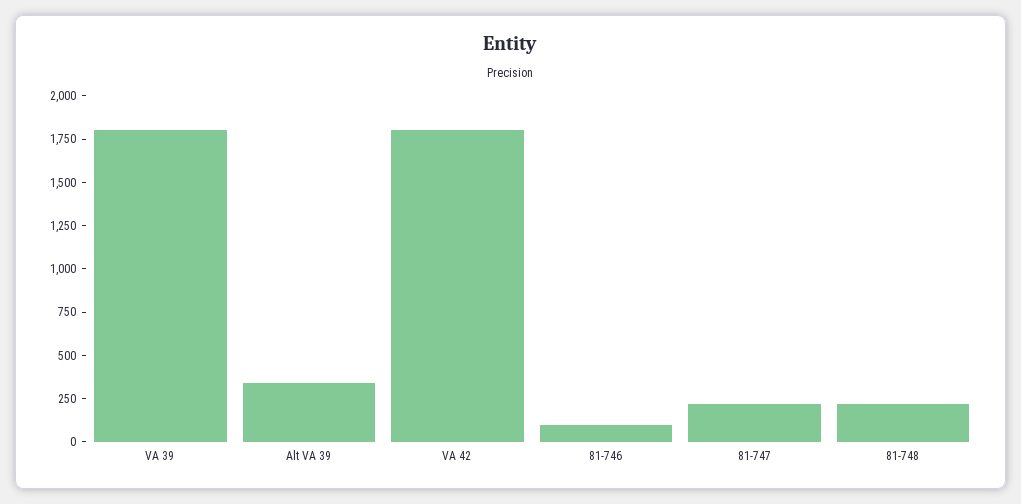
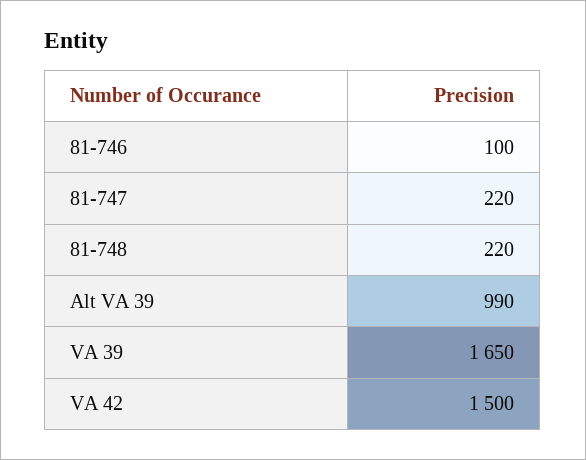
  {
-   "VA 39": 1800,
+   "VA 39": 1650,
-   "Alt VA 39": 350,
+   "Alt VA 39": 990,
-   "VA 42": 1800,
+   "VA 42": 1500,
    "81-746": 100,
    "81-747": 220,
    "81-748": 220
  }

